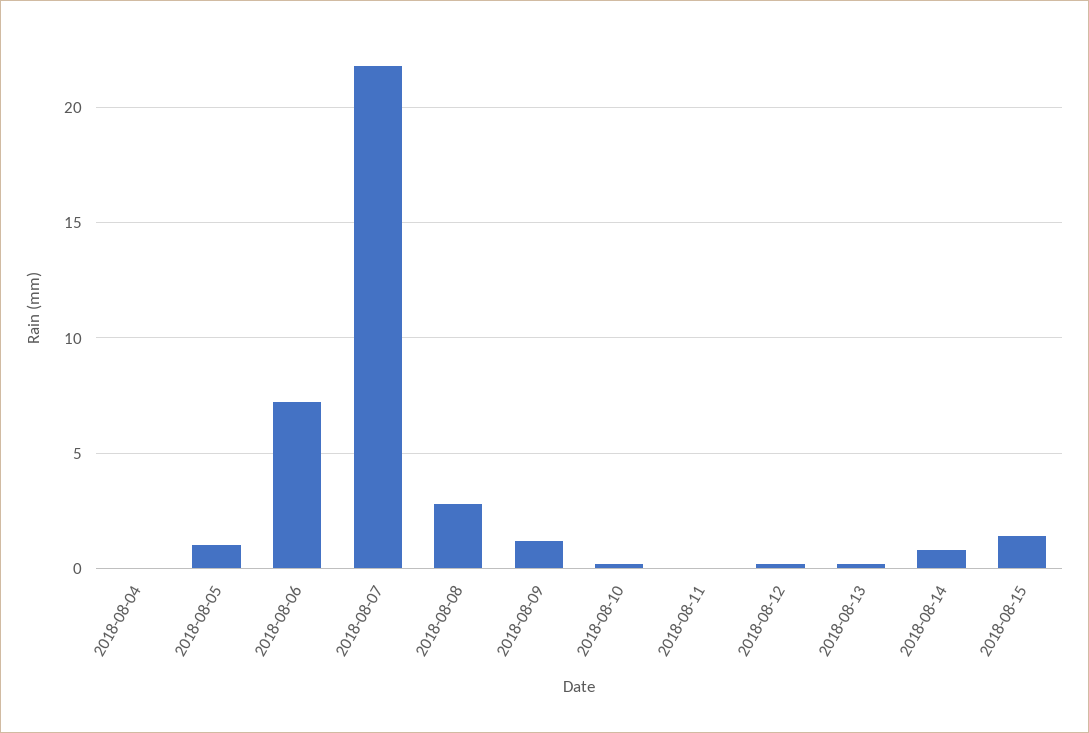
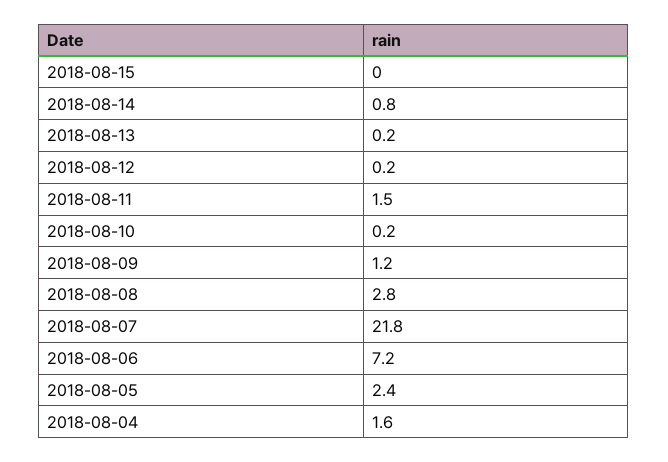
  {
-   "2018-08-04": 0,
+   "2018-08-04": 1.6,
-   "2018-08-05": 1,
+   "2018-08-05": 2.4,
    "2018-08-06": 7.2,
    "2018-08-07": 21.8,
    "2018-08-08": 2.8,
    "2018-08-09": 1.2,
    "2018-08-10": 0.2,
-   "2018-08-11": 0,
+   "2018-08-11": 1.5,
    "2018-08-12": 0.2,
    "2018-08-13": 0.2,
    "2018-08-14": 0.8,
-   "2018-08-15": 1.5
+   "2018-08-15": 0
  }

